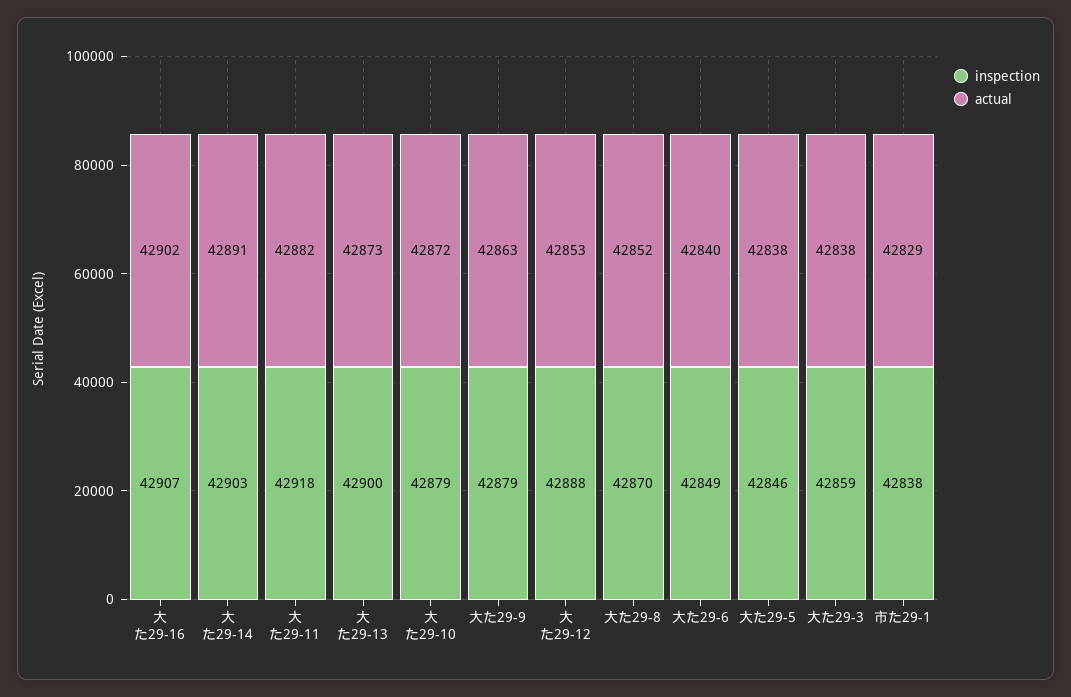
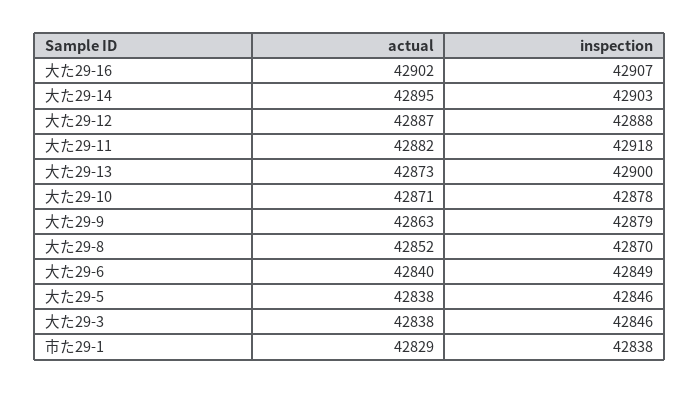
  {
    "inspection": {
      "大た29-16": 42907,
      "大た29-14": 42903,
      "大た29-11": 42918,
      "大た29-13": 42900,
-     "大た29-10": 42879,
+     "大た29-10": 42878,
      "大た29-9": 42879,
      "大た29-12": 42888,
      "大た29-8": 42870,
      "大た29-6": 42849,
      "大た29-5": 42846,
-     "大た29-3": 42859,
+     "大た29-3": 42846,
      "市た29-1": 42838
    },
    "actual": {
      "大た29-16": 42902,
-     "大た29-14": 42891,
+     "大た29-14": 42895,
      "大た29-11": 42882,
      "大た29-13": 42873,
-     "大た29-10": 42872,
+     "大た29-10": 42871,
      "大た29-9": 42863,
-     "大た29-12": 42853,
+     "大た29-12": 42887,
      "大た29-8": 42852,
      "大た29-6": 42840,
      "大た29-5": 42838,
      "大た29-3": 42838,
      "市た29-1": 42829
    }
  }

